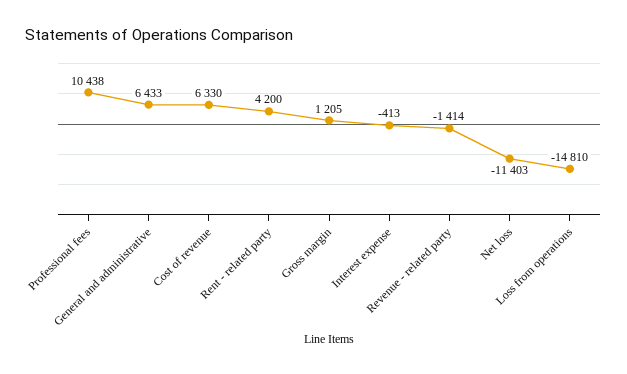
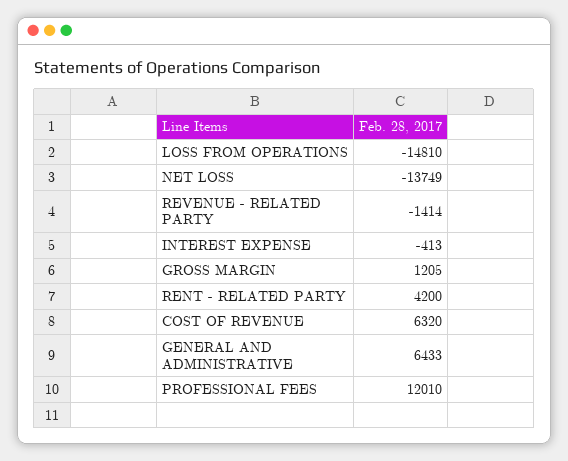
  {
-   "Professional fees": 10438,
+   "Professional fees": 12010,
    "General and administrative": 6433,
-   "Cost of revenue": 6330,
+   "Cost of revenue": 6320,
    "Rent - related party": 4200,
    "Gross margin": 1205,
    "Interest expense": -413,
    "Revenue - related party": -1414,
-   "Net loss": -11403,
+   "Net loss": -13749,
    "Loss from operations": -14810
  }

